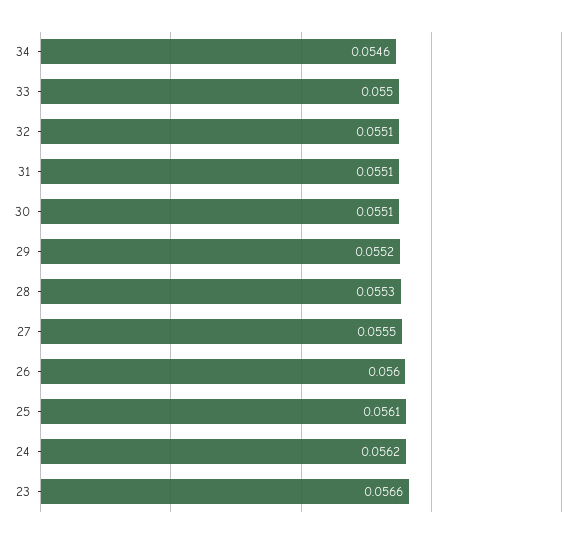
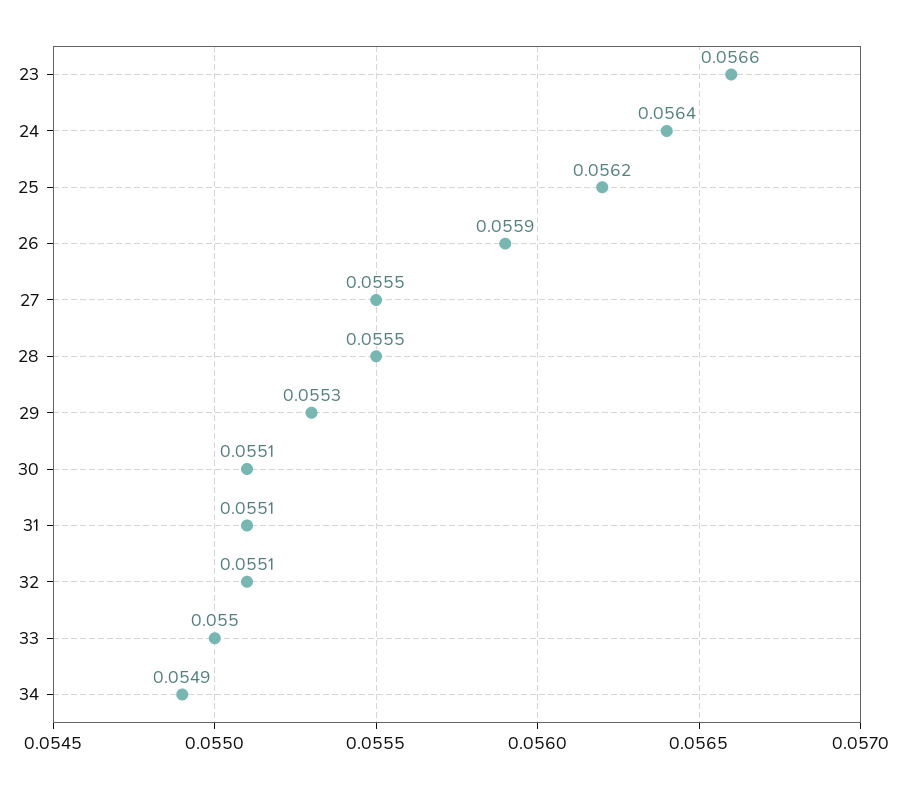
  {
-   "34": 0.0546,
+   "34": 0.0549,
    "33": 0.055,
    "32": 0.0551,
    "31": 0.0551,
    "30": 0.0551,
-   "29": 0.0552,
+   "29": 0.0553,
-   "28": 0.0553,
+   "28": 0.0555,
    "27": 0.0555,
-   "26": 0.056,
+   "26": 0.0559,
-   "25": 0.0561,
+   "25": 0.0562,
-   "24": 0.0562,
+   "24": 0.0564,
    "23": 0.0566
  }

